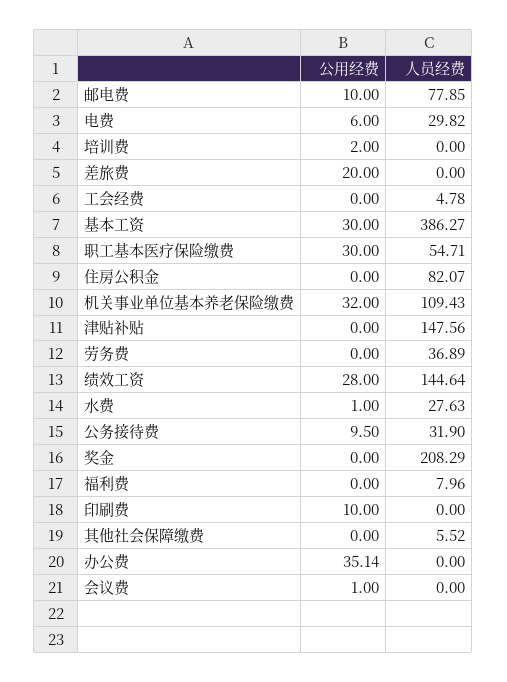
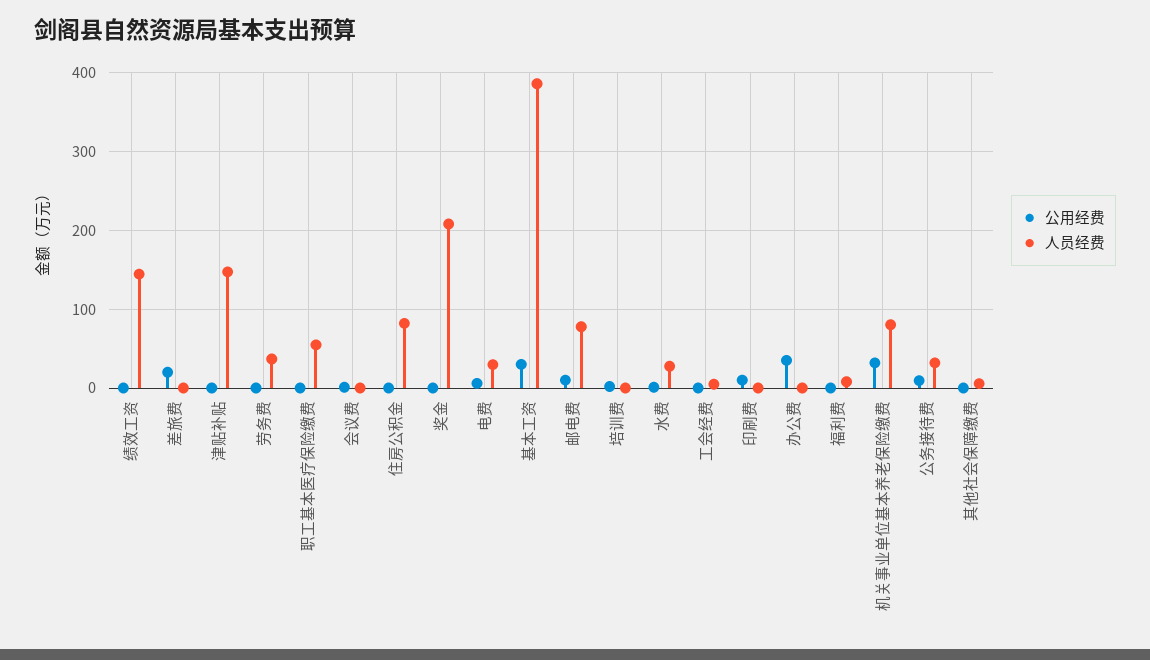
  {
    "公用经费": {
      "邮电费": 10,
      "电费": 6,
      "培训费": 2,
      "差旅费": 20,
      "工会经费": 0,
      "基本工资": 30,
-     "职工基本医疗保险缴费": 30,
+     "职工基本医疗保险缴费": 0,
      "住房公积金": 0,
      "机关事业单位基本养老保险缴费": 32,
      "津贴补贴": 0,
      "劳务费": 0,
-     "绩效工资": 28,
+     "绩效工资": 0,
      "水费": 1,
      "公务接待费": 9.5,
      "奖金": 0,
      "福利费": 0,
      "印刷费": 10,
      "其他社会保障缴费": 0,
      "办公费": 35.14,
      "会议费": 1
    },
    "人员经费": {
      "邮电费": 77.85,
      "电费": 29.82,
      "培训费": 0,
      "差旅费": 0,
      "工会经费": 4.78,
      "基本工资": 386.27,
      "职工基本医疗保险缴费": 54.71,
      "住房公积金": 82.07,
-     "机关事业单位基本养老保险缴费": 109.43,
+     "机关事业单位基本养老保险缴费": 80,
      "津贴补贴": 147.56,
      "劳务费": 36.89,
      "绩效工资": 144.64,
      "水费": 27.63,
      "公务接待费": 31.9,
      "奖金": 208.29,
      "福利费": 7.96,
      "印刷费": 0,
      "其他社会保障缴费": 5.52,
      "办公费": 0,
      "会议费": 0
    }
  }

